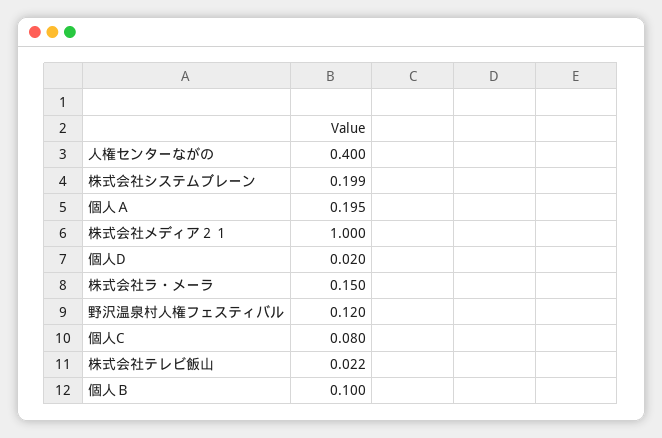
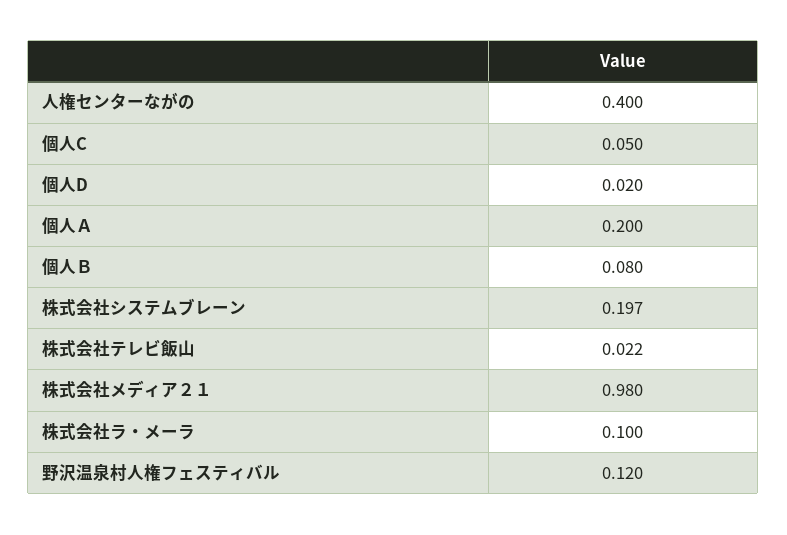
  {
    "人権センターながの": 0.4,
-   "株式会社システムブレーン": 0.199,
+   "株式会社システムブレーン": 0.197,
-   "個人Ａ": 0.195,
+   "個人Ａ": 0.2,
-   "株式会社メディア２１": 1,
+   "株式会社メディア２１": 0.98,
    "個人D": 0.02,
-   "株式会社ラ・メーラ": 0.15,
+   "株式会社ラ・メーラ": 0.1,
    "野沢温泉村人権フェスティバル": 0.12,
-   "個人C": 0.08,
+   "個人C": 0.05,
    "株式会社テレビ飯山": 0.022,
-   "個人Ｂ": 0.1
+   "個人Ｂ": 0.08
  }

